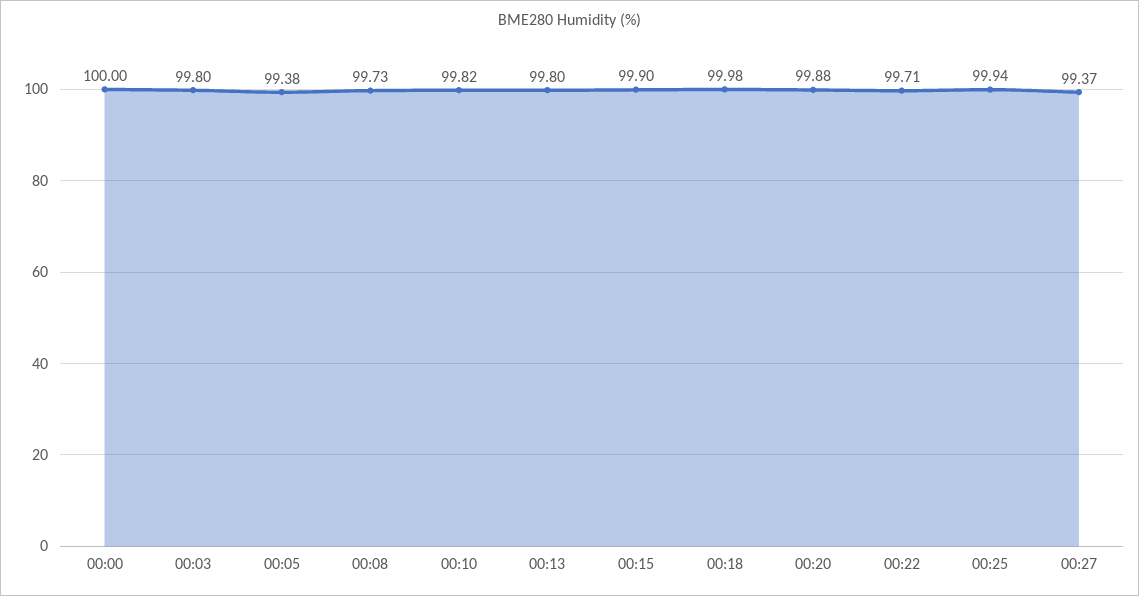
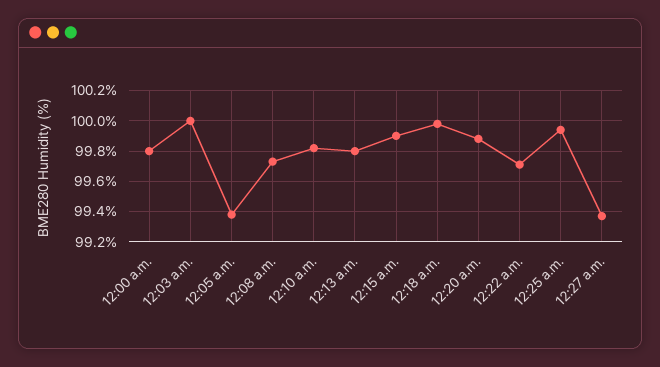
  {
-   "00:00": 100,
+   "00:00": 99.8,
-   "00:03": 99.8,
+   "00:03": 100,
    "00:05": 99.38,
    "00:08": 99.73,
    "00:10": 99.82,
    "00:13": 99.8,
    "00:15": 99.9,
    "00:18": 99.98,
    "00:20": 99.88,
    "00:22": 99.71,
    "00:25": 99.94,
    "00:27": 99.37
  }

